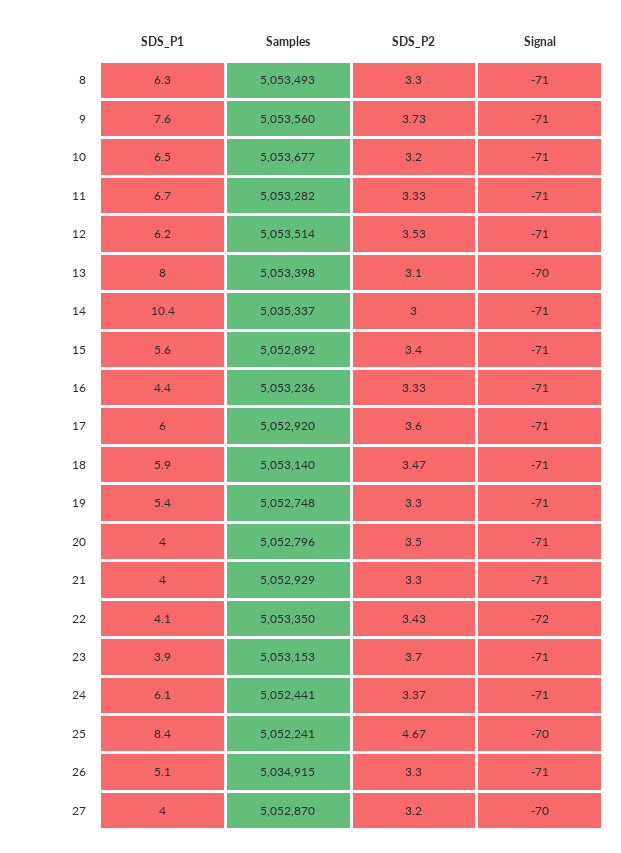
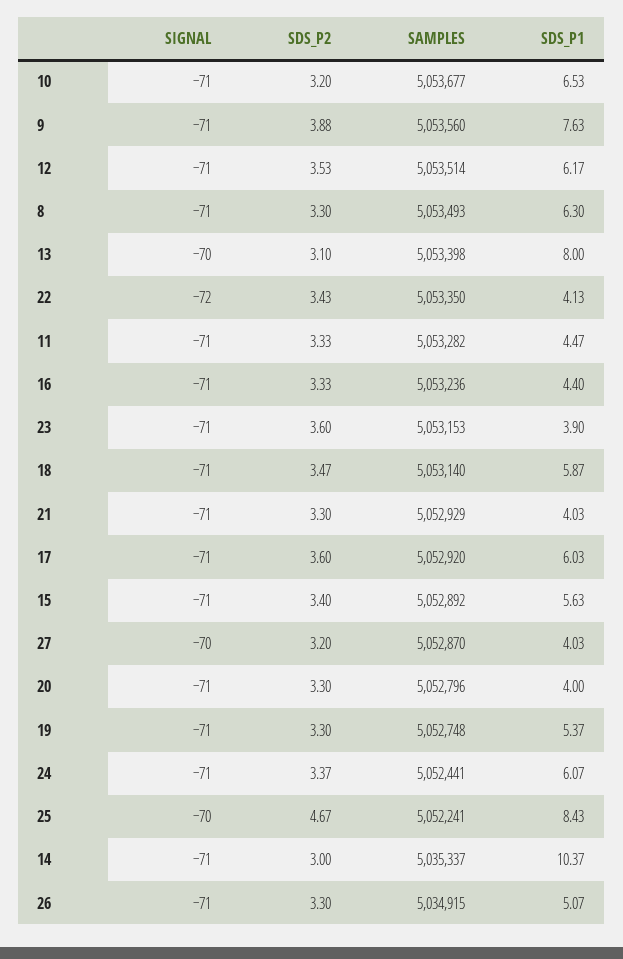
  {
    "SDS_P1": {
      "8": 6.3,
      "9": 7.63,
      "10": 6.53,
-     "11": 6.7,
+     "11": 4.47,
      "12": 6.17,
      "13": 8,
      "14": 10.37,
      "15": 5.63,
      "16": 4.4,
      "17": 6.03,
      "18": 5.87,
      "19": 5.37,
      "20": 4,
      "21": 4.03,
      "22": 4.13,
      "23": 3.9,
      "24": 6.07,
      "25": 8.43,
      "26": 5.07,
      "27": 4.03
    },
    "Samples": {
      "8": 5053493,
      "9": 5053560,
      "10": 5053677,
      "11": 5053282,
      "12": 5053514,
      "13": 5053398,
      "14": 5035337,
      "15": 5052892,
      "16": 5053236,
      "17": 5052920,
      "18": 5053140,
      "19": 5052748,
      "20": 5052796,
      "21": 5052929,
      "22": 5053350,
      "23": 5053153,
      "24": 5052441,
      "25": 5052241,
      "26": 5034915,
      "27": 5052870
    },
    "SDS_P2": {
      "8": 3.3,
-     "9": 3.73,
+     "9": 3.88,
      "10": 3.2,
      "11": 3.33,
      "12": 3.53,
      "13": 3.1,
      "14": 3,
      "15": 3.4,
      "16": 3.33,
      "17": 3.6,
      "18": 3.47,
      "19": 3.3,
-     "20": 3.5,
+     "20": 3.3,
      "21": 3.3,
      "22": 3.43,
-     "23": 3.7,
+     "23": 3.6,
      "24": 3.37,
      "25": 4.67,
      "26": 3.3,
      "27": 3.2
    },
    "Signal": {
      "8": -71,
      "9": -71,
      "10": -71,
      "11": -71,
      "12": -71,
      "13": -70,
      "14": -71,
      "15": -71,
      "16": -71,
      "17": -71,
      "18": -71,
      "19": -71,
      "20": -71,
      "21": -71,
      "22": -72,
      "23": -71,
      "24": -71,
      "25": -70,
      "26": -71,
      "27": -70
    }
  }

